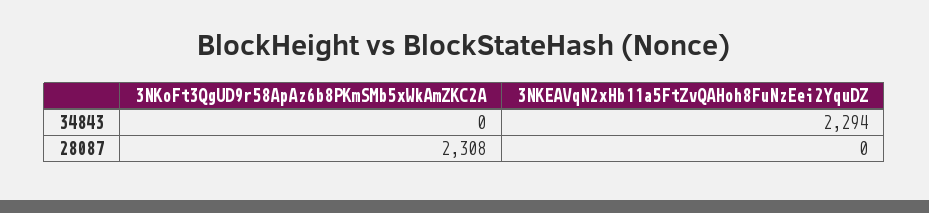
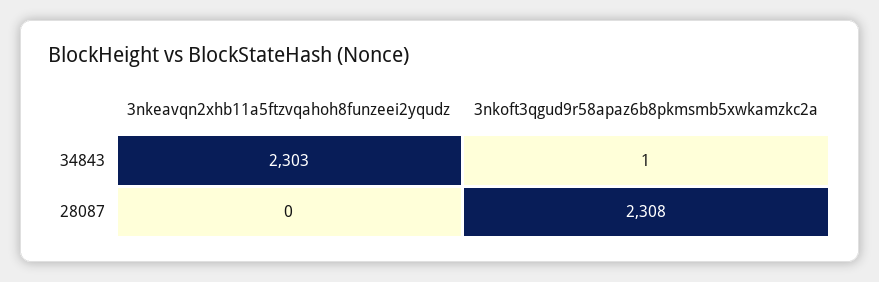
  {
    "3NKoFt3QgUD9r58ApAz6b8PKmSMb5xWkAmZKC2A": {
-     "34843": 0,
+     "34843": 1,
      "28087": 2308
    },
    "3NKEAVqN2xHb11a5FtZvQAHoh8FuNzEei2YquDZ": {
-     "34843": 2294,
+     "34843": 2303,
      "28087": 0
    }
  }

